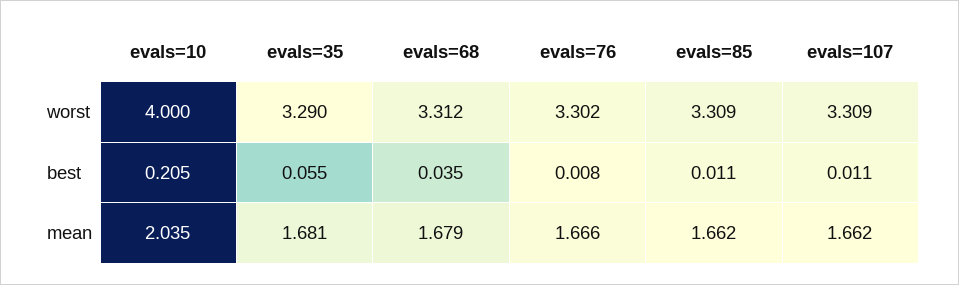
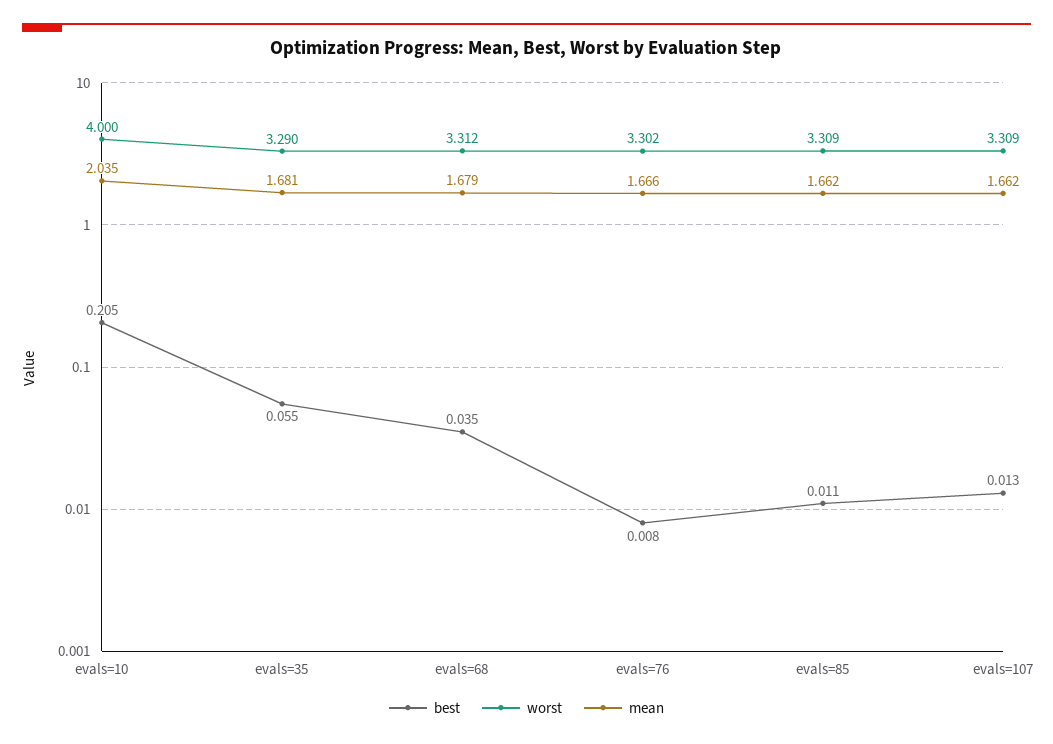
  {
    "worst": {
      "evals=10": 4,
      "evals=35": 3.29,
      "evals=68": 3.312,
      "evals=76": 3.302,
      "evals=85": 3.309,
      "evals=107": 3.309
    },
    "best": {
      "evals=10": 0.205,
      "evals=35": 0.055,
      "evals=68": 0.035,
      "evals=76": 0.008,
      "evals=85": 0.011,
-     "evals=107": 0.011
+     "evals=107": 0.013
    },
    "mean": {
      "evals=10": 2.035,
      "evals=35": 1.681,
      "evals=68": 1.679,
      "evals=76": 1.666,
      "evals=85": 1.662,
      "evals=107": 1.662
    }
  }

